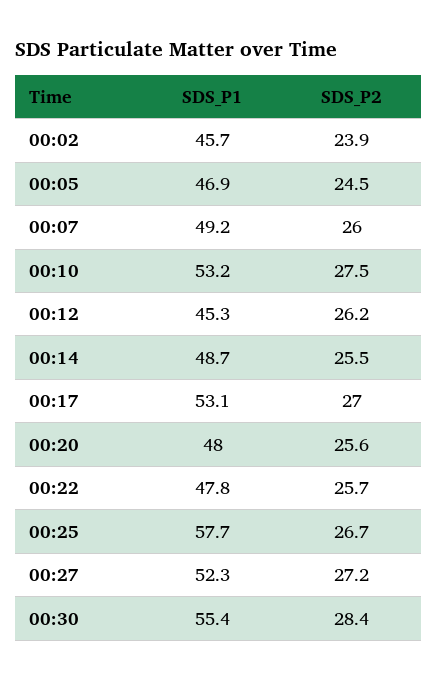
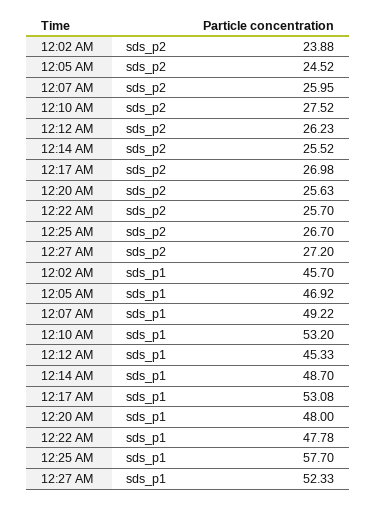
  {
    "SDS_P1": {
      "00:02": 45.7,
      "00:05": 46.92,
      "00:07": 49.22,
      "00:10": 53.2,
      "00:12": 45.33,
      "00:14": 48.7,
      "00:17": 53.08,
      "00:20": 48,
      "00:22": 47.78,
      "00:25": 57.7,
-     "00:27": 52.33,
+     "00:27": 52.33
-     "00:30": 55.4
    },
    "SDS_P2": {
      "00:02": 23.88,
      "00:05": 24.52,
      "00:07": 25.95,
      "00:10": 27.52,
      "00:12": 26.23,
      "00:14": 25.52,
      "00:17": 26.98,
      "00:20": 25.63,
      "00:22": 25.7,
      "00:25": 26.7,
-     "00:27": 27.2,
+     "00:27": 27.2
-     "00:30": 28.4
    }
  }

